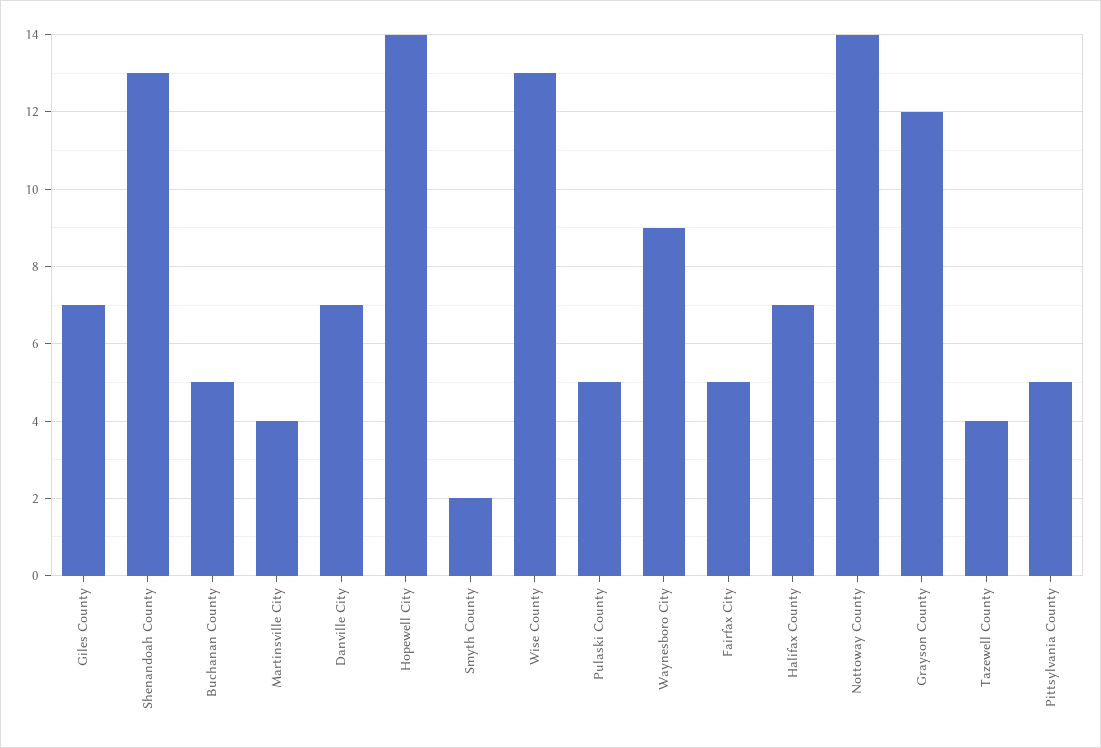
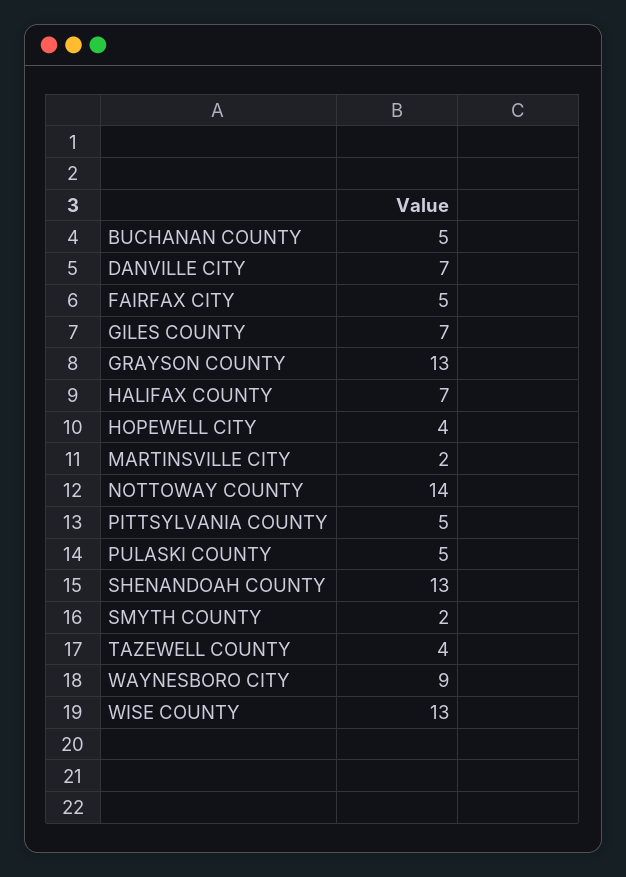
  {
    "Giles County": 7,
    "Shenandoah County": 13,
    "Buchanan County": 5,
-   "Martinsville City": 4,
+   "Martinsville City": 2,
    "Danville City": 7,
-   "Hopewell City": 14,
+   "Hopewell City": 4,
    "Smyth County": 2,
    "Wise County": 13,
    "Pulaski County": 5,
    "Waynesboro City": 9,
    "Fairfax City": 5,
    "Halifax County": 7,
    "Nottoway County": 14,
-   "Grayson County": 12,
+   "Grayson County": 13,
    "Tazewell County": 4,
    "Pittsylvania County": 5
  }

